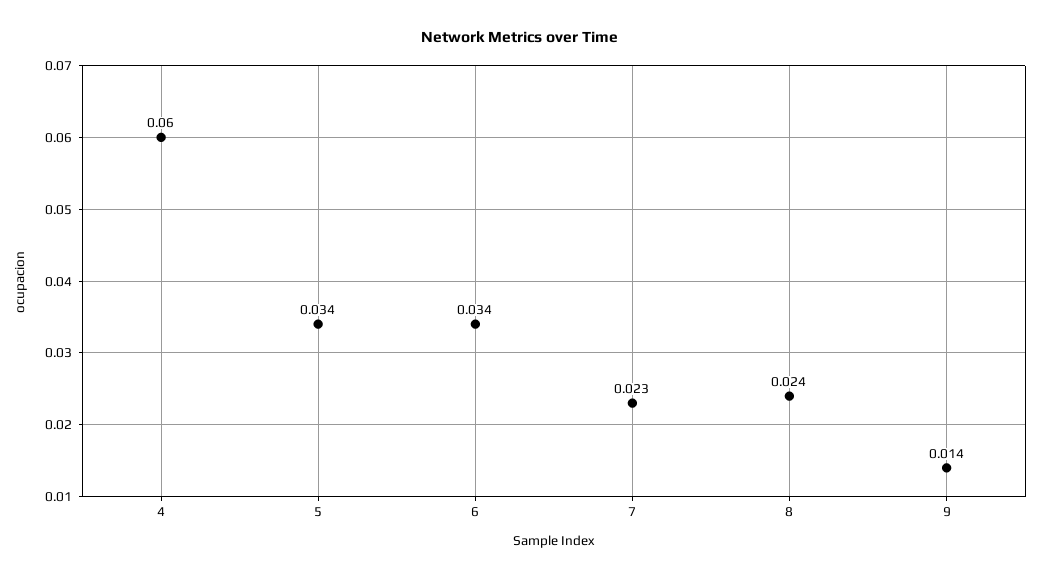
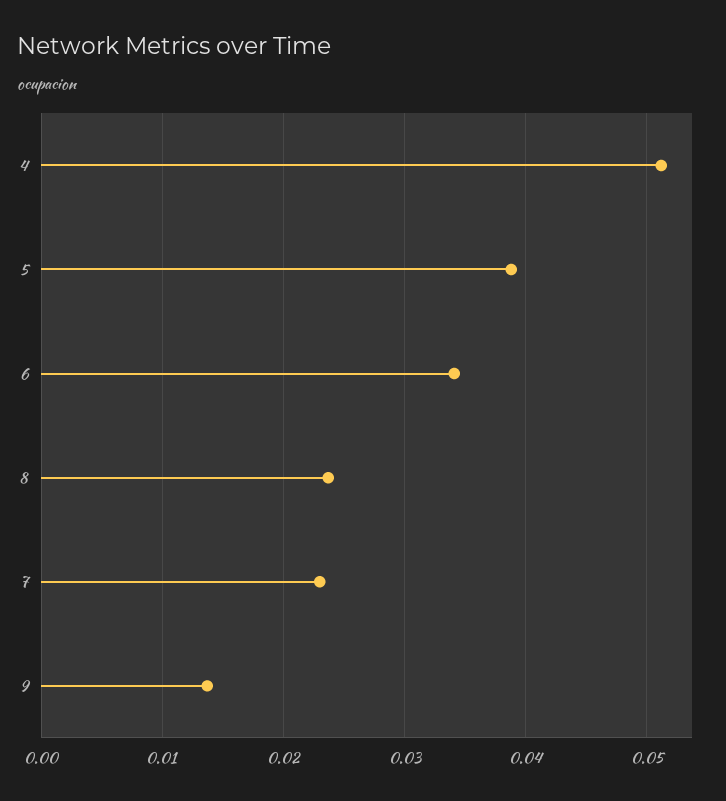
  {
-   "4": 0.06,
+   "4": 0.051,
-   "5": 0.034,
+   "5": 0.039,
    "6": 0.034,
    "7": 0.023,
    "8": 0.024,
    "9": 0.014
  }

